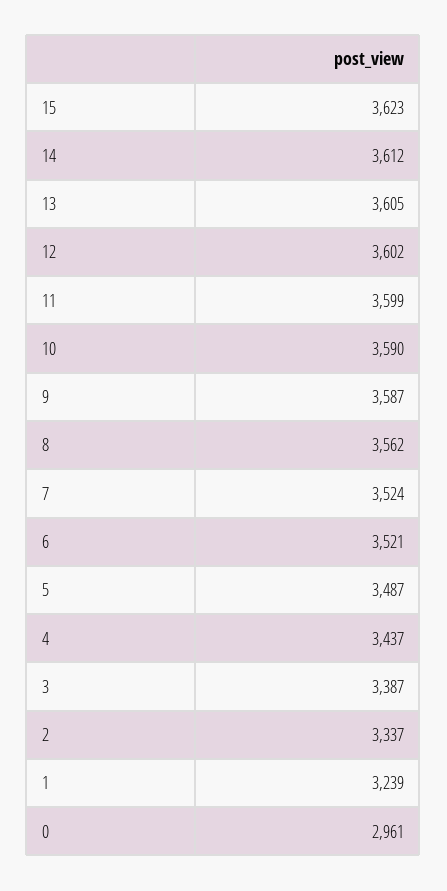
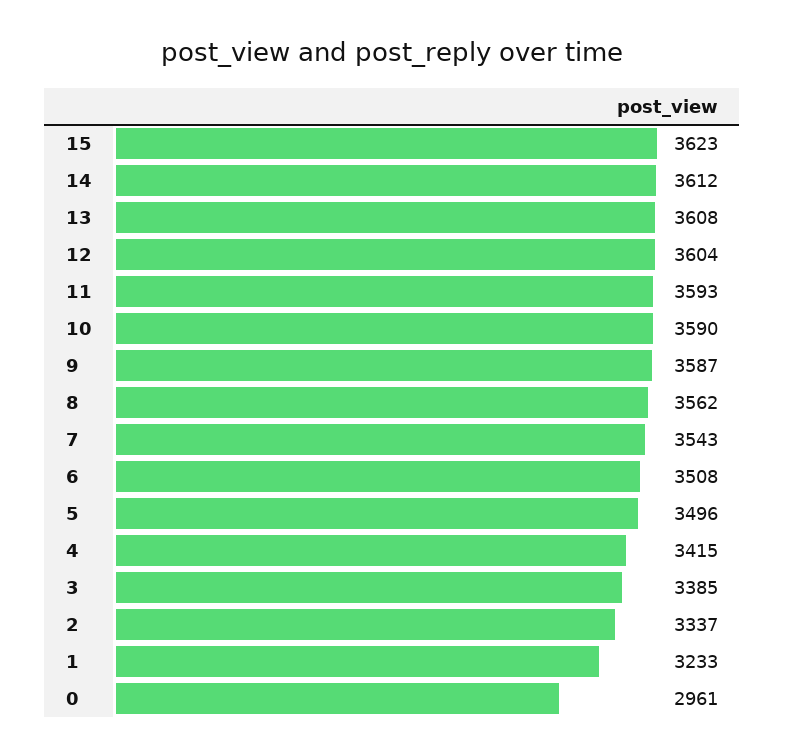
  {
    "15": 3623,
    "14": 3612,
-   "13": 3605,
+   "13": 3608,
-   "12": 3602,
+   "12": 3604,
-   "11": 3599,
+   "11": 3593,
    "10": 3590,
    "9": 3587,
    "8": 3562,
-   "7": 3524,
+   "7": 3543,
-   "6": 3521,
+   "6": 3508,
-   "5": 3487,
+   "5": 3496,
-   "4": 3437,
+   "4": 3415,
-   "3": 3387,
+   "3": 3385,
    "2": 3337,
-   "1": 3239,
+   "1": 3233,
    "0": 2961
  }

